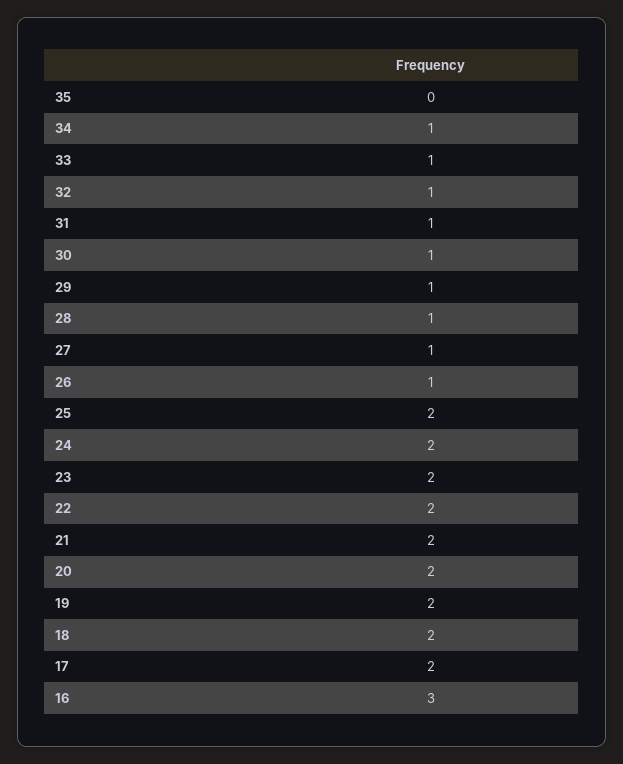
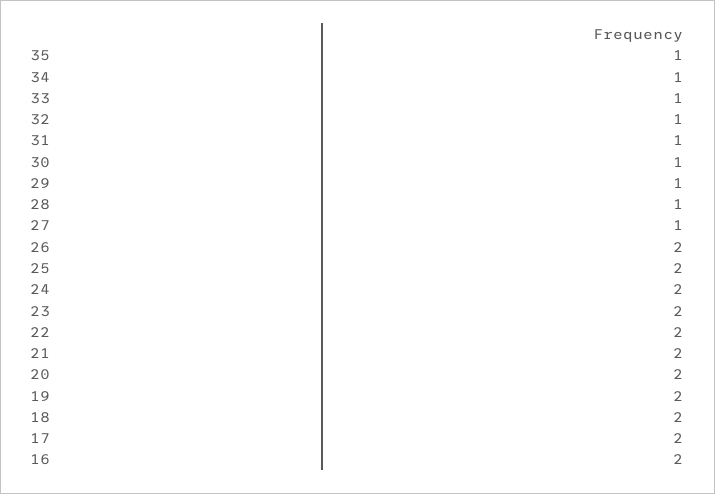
  {
-   "35": 0,
+   "35": 1,
    "34": 1,
    "33": 1,
    "32": 1,
    "31": 1,
    "30": 1,
    "29": 1,
    "28": 1,
    "27": 1,
-   "26": 1,
+   "26": 2,
    "25": 2,
    "24": 2,
    "23": 2,
    "22": 2,
    "21": 2,
    "20": 2,
    "19": 2,
    "18": 2,
    "17": 2,
-   "16": 3
+   "16": 2
  }

